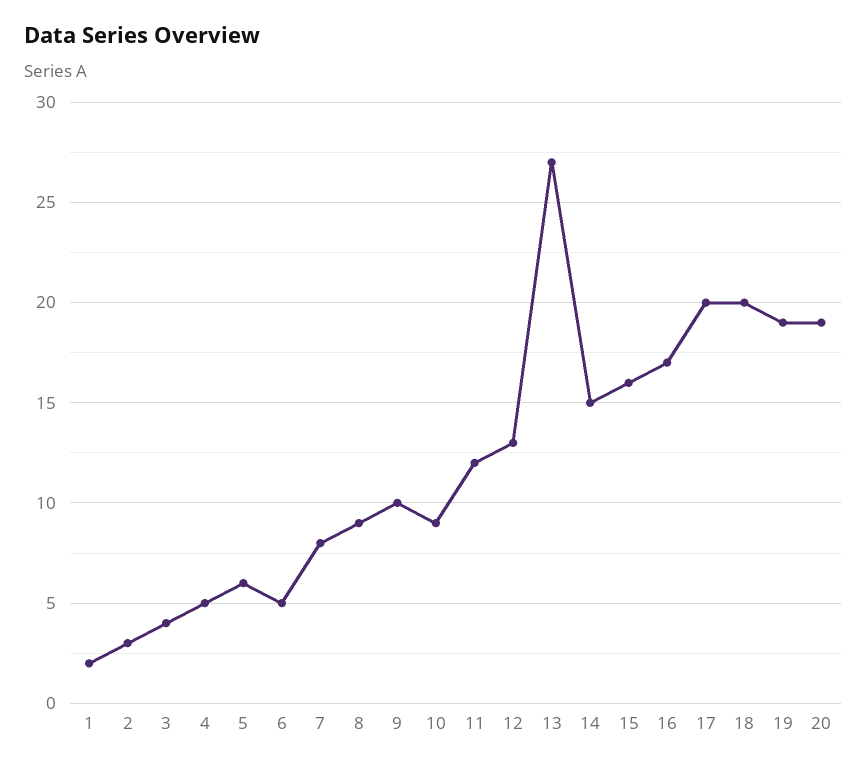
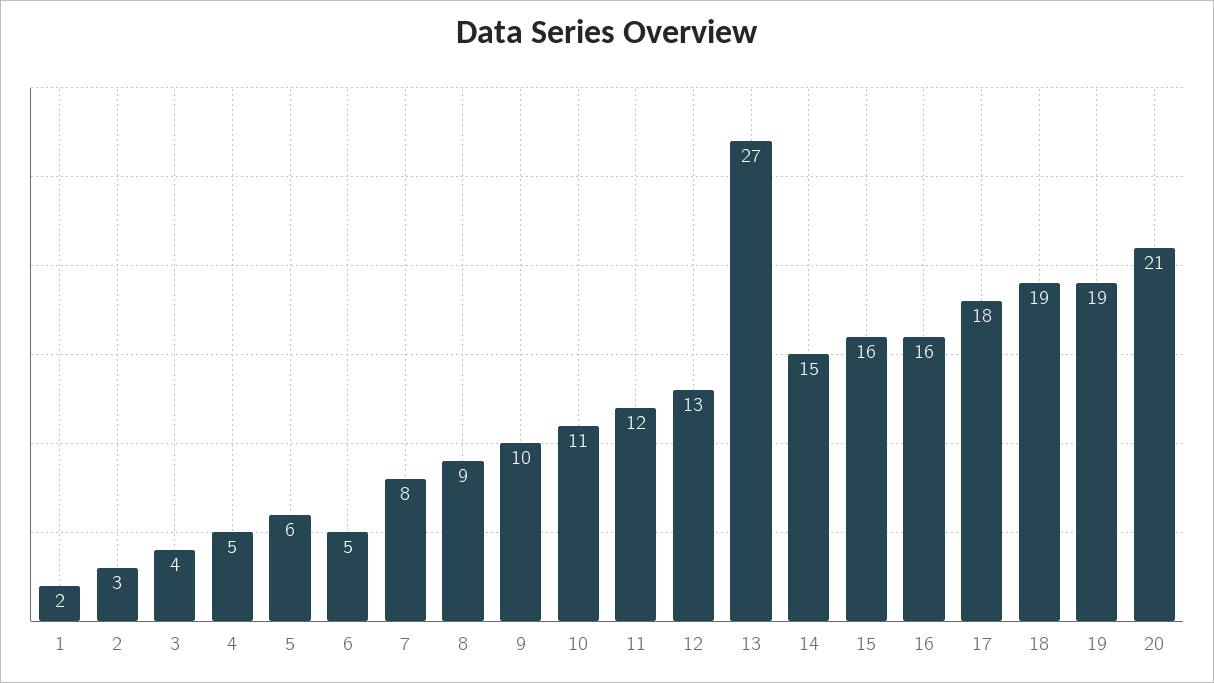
  {
    "1": 2,
    "2": 3,
    "3": 4,
    "4": 5,
    "5": 6,
    "6": 5,
    "7": 8,
    "8": 9,
    "9": 10,
-   "10": 9,
+   "10": 11,
    "11": 12,
    "12": 13,
    "13": 27,
    "14": 15,
    "15": 16,
-   "16": 17,
+   "16": 16,
-   "17": 20,
+   "17": 18,
-   "18": 20,
+   "18": 19,
    "19": 19,
-   "20": 19
+   "20": 21
  }

